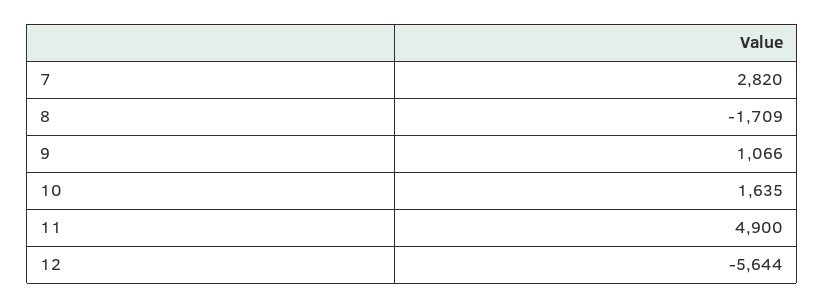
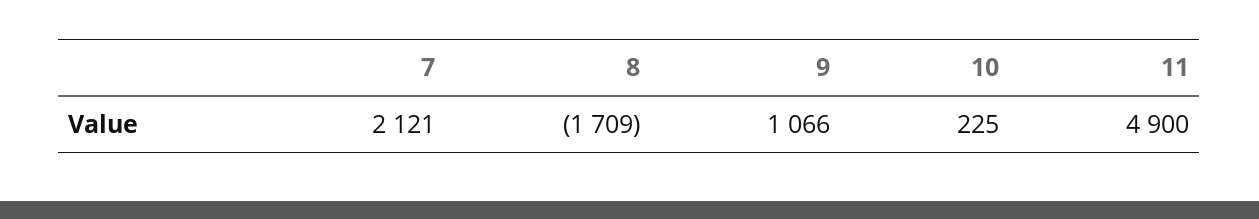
  {
-   "7": 2820,
+   "7": 2121,
    "8": -1709,
    "9": 1066,
-   "10": 1635,
+   "10": 225,
-   "11": 4900,
+   "11": 4900
-   "12": -5644
  }

